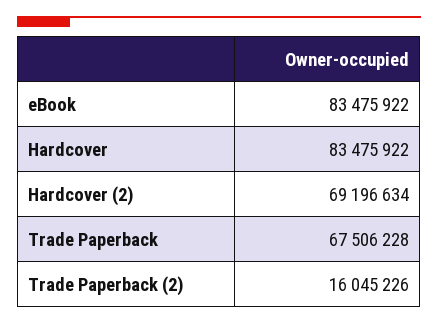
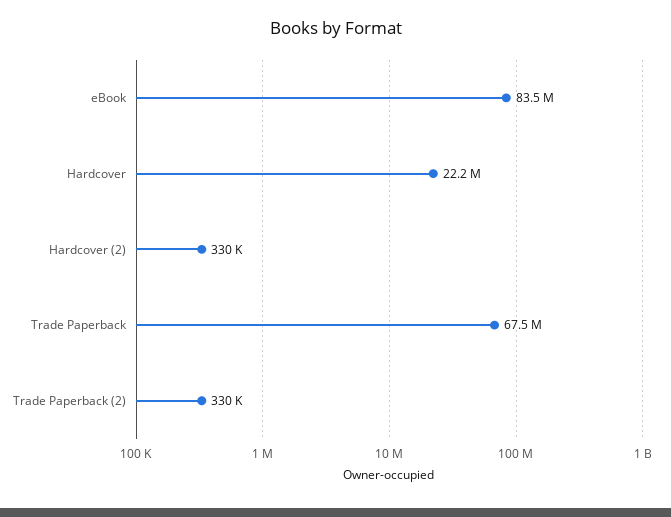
  {
    "eBook": 83475922,
-   "Hardcover": 83475922,
+   "Hardcover": 22200000,
-   "Hardcover (2)": 69196634,
+   "Hardcover (2)": 330000,
    "Trade Paperback": 67506228,
-   "Trade Paperback (2)": 16045226
+   "Trade Paperback (2)": 330000
  }

